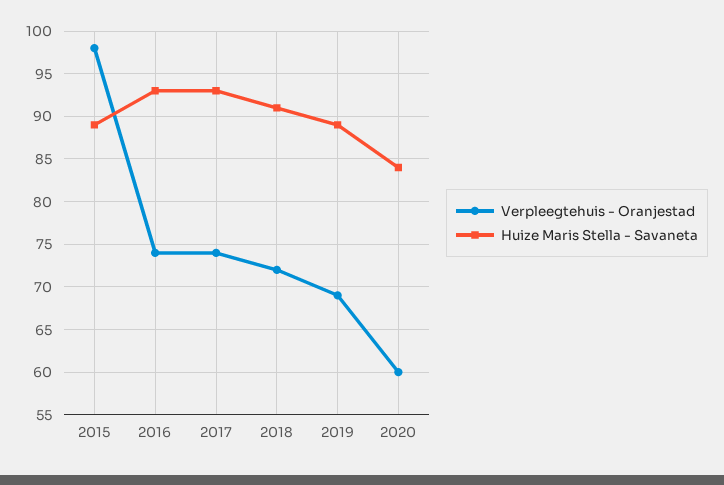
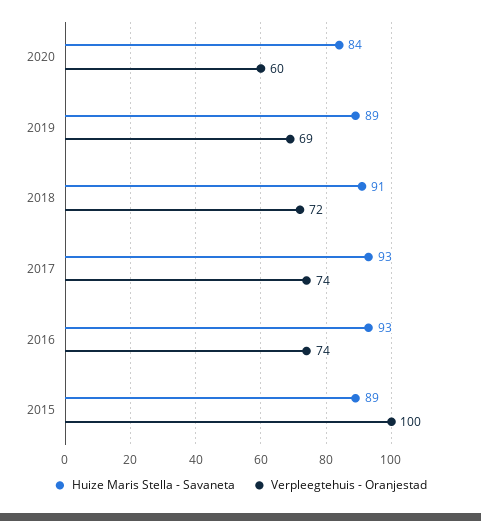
  {
    "Verpleegtehuis - Oranjestad": {
-     "2015": 98,
+     "2015": 100,
      "2016": 74,
      "2017": 74,
      "2018": 72,
      "2019": 69,
      "2020": 60
    },
    "Huize Maris Stella - Savaneta": {
      "2015": 89,
      "2016": 93,
      "2017": 93,
      "2018": 91,
      "2019": 89,
      "2020": 84
    }
  }

